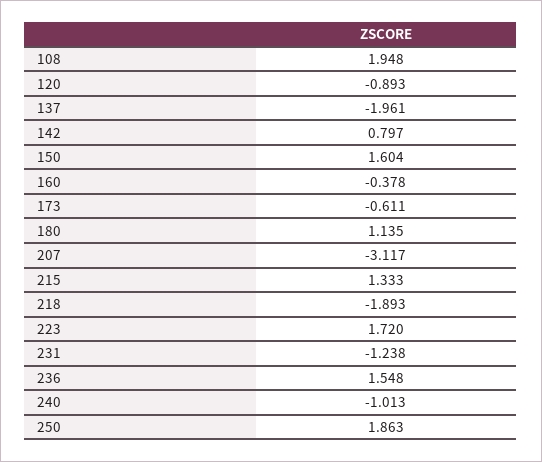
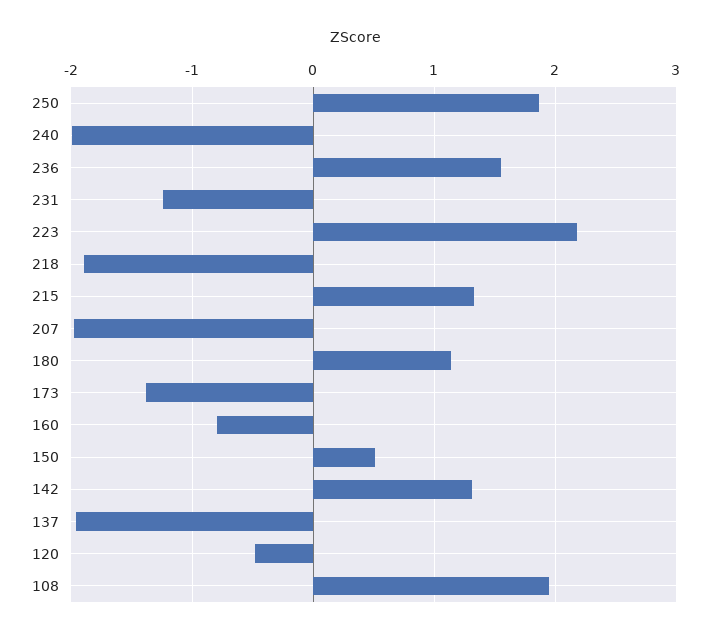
  {
    "108": 1.948,
-   "120": -0.893,
+   "120": -0.5,
    "137": -1.961,
-   "142": 0.797,
+   "142": 1.3,
-   "150": 1.604,
+   "150": 0.5,
-   "160": -0.378,
+   "160": -0.8,
-   "173": -0.611,
+   "173": -1.4,
    "180": 1.135,
-   "207": -3.117,
+   "207": -2,
    "215": 1.333,
    "218": -1.893,
-   "223": 1.72,
+   "223": 2.2,
    "231": -1.238,
    "236": 1.548,
-   "240": -1.013,
+   "240": -2,
    "250": 1.863
  }

